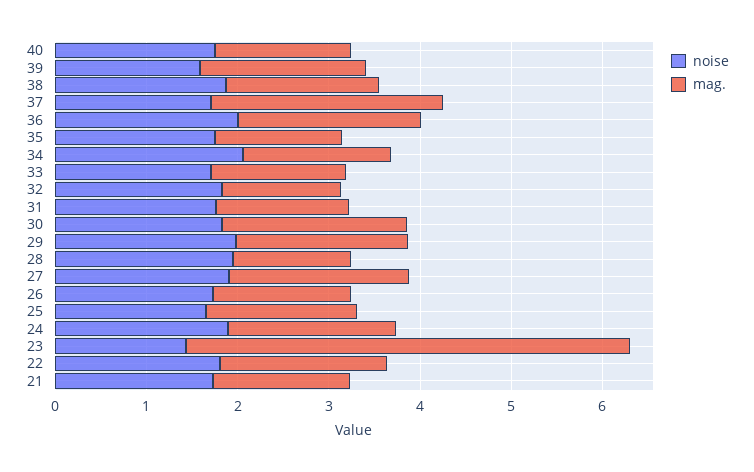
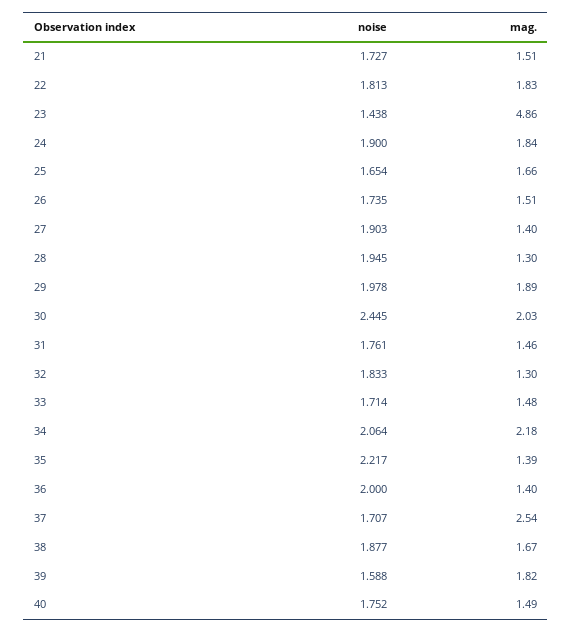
  {
    "noise": {
      "40": 1.752,
      "39": 1.588,
      "38": 1.877,
      "37": 1.707,
      "36": 2,
-     "35": 1.8,
+     "35": 2.217,
      "34": 2.064,
      "33": 1.714,
      "32": 1.833,
      "31": 1.761,
-     "30": 1.8,
+     "30": 2.445,
      "29": 1.978,
      "28": 1.945,
      "27": 1.903,
      "26": 1.735,
      "25": 1.654,
      "24": 1.9,
      "23": 1.438,
      "22": 1.813,
      "21": 1.727
    },
    "mag.": {
      "40": 1.49,
      "39": 1.82,
      "38": 1.67,
      "37": 2.54,
-     "36": 2,
+     "36": 1.4,
      "35": 1.39,
-     "34": 1.6,
+     "34": 2.18,
      "33": 1.48,
      "32": 1.3,
      "31": 1.46,
      "30": 2.03,
      "29": 1.89,
      "28": 1.3,
-     "27": 2,
+     "27": 1.4,
      "26": 1.51,
      "25": 1.66,
      "24": 1.84,
      "23": 4.86,
      "22": 1.83,
      "21": 1.51
    }
  }

